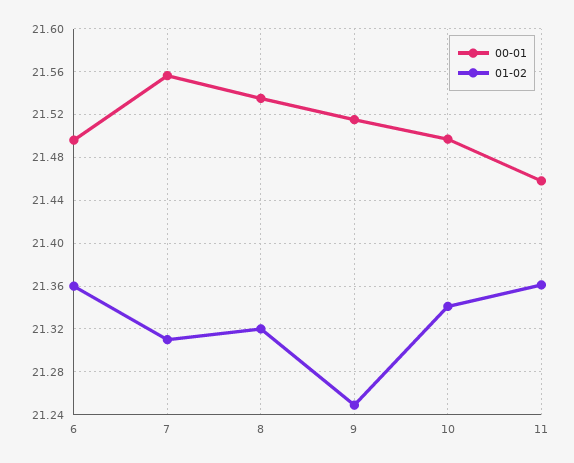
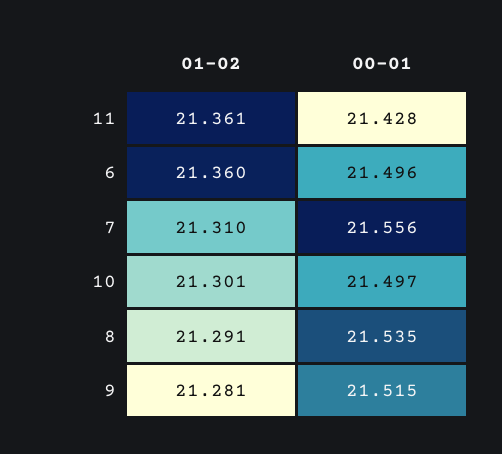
  {
    "00-01": {
      "6": 21.496,
      "7": 21.556,
      "8": 21.535,
      "9": 21.515,
      "10": 21.497,
-     "11": 21.46
+     "11": 21.428
    },
    "01-02": {
      "6": 21.36,
      "7": 21.31,
-     "8": 21.32,
+     "8": 21.291,
-     "9": 21.25,
+     "9": 21.281,
-     "10": 21.34,
+     "10": 21.301,
      "11": 21.361
    }
  }

